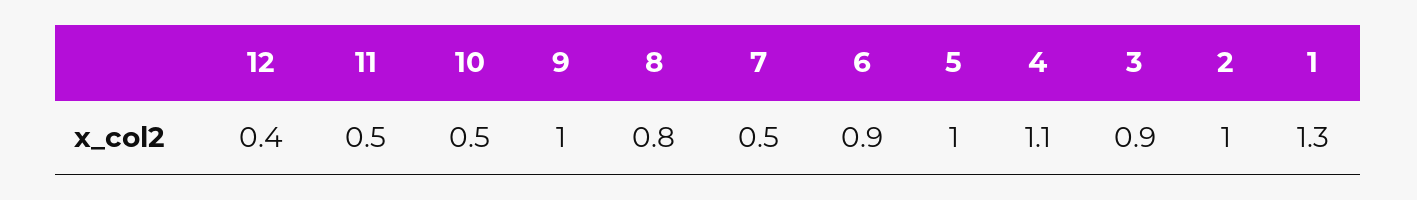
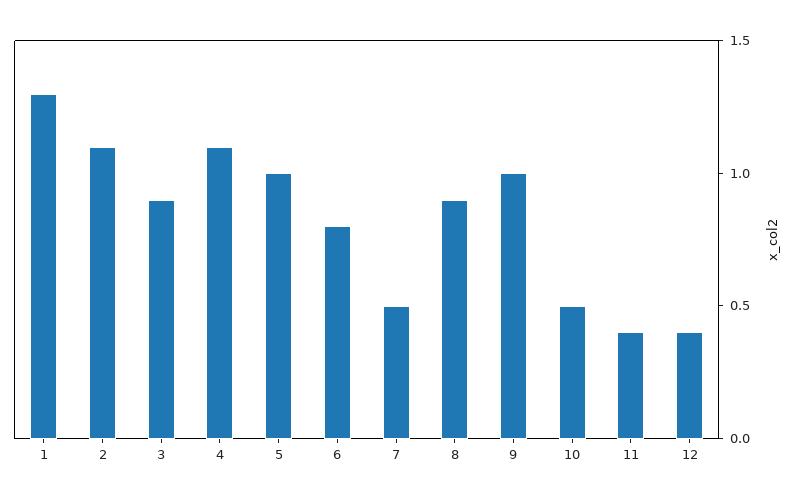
  {
    "12": 0.4,
-   "11": 0.5,
+   "11": 0.4,
    "10": 0.5,
    "9": 1,
-   "8": 0.8,
+   "8": 0.9,
    "7": 0.5,
-   "6": 0.9,
+   "6": 0.8,
    "5": 1,
    "4": 1.1,
    "3": 0.9,
-   "2": 1,
+   "2": 1.1,
    "1": 1.3
  }

